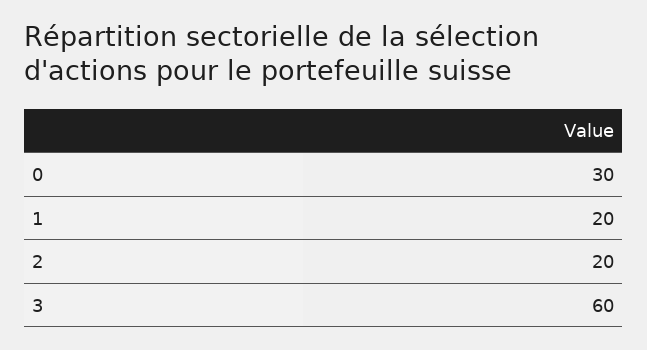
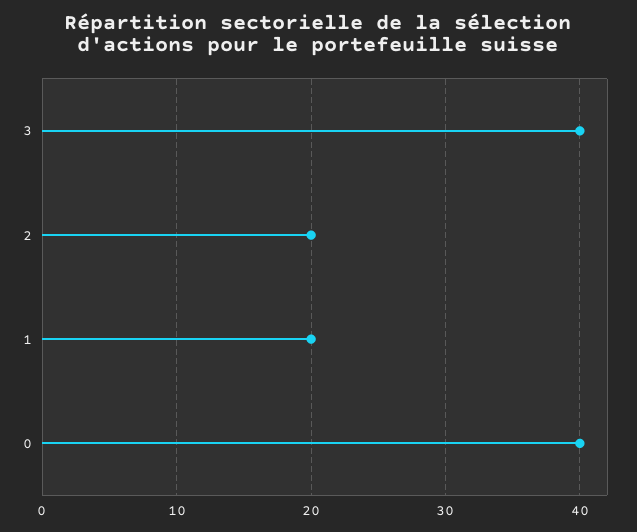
  {
-   "0": 30,
+   "0": 40,
    "1": 20,
    "2": 20,
-   "3": 60
+   "3": 40
  }

